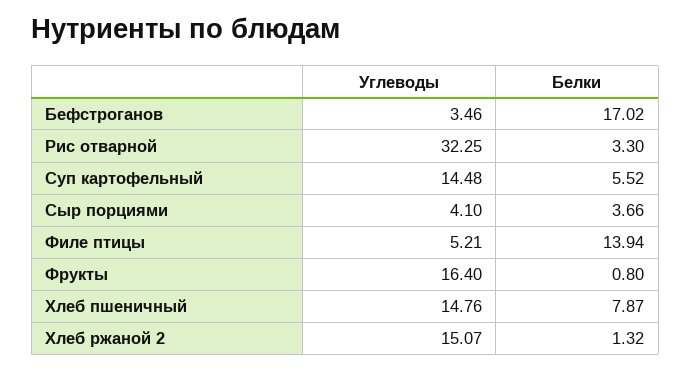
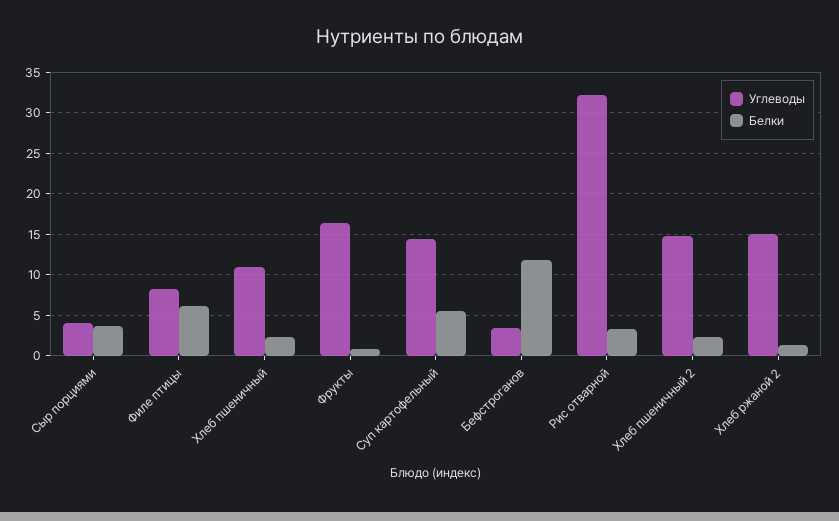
  {
    "Углеводы": {
      "Бефстроганов": 3.46,
      "Рис отварной": 32.25,
      "Суп картофельный": 14.48,
      "Сыр порциями": 4.1,
-     "Филе птицы": 5.21,
+     "Филе птицы": 8,
      "Фрукты": 16.4,
-     "Хлеб пшеничный": 14.76,
+     "Хлеб пшеничный": 11,
-     "Хлеб ржаной 2": 15.07
+     "Хлеб ржаной 2": 15.07,
+     "Хлеб пшеничный 2": 15
    },
    "Белки": {
-     "Бефстроганов": 17.02,
+     "Бефстроганов": 12,
      "Рис отварной": 3.3,
      "Суп картофельный": 5.52,
      "Сыр порциями": 3.66,
-     "Филе птицы": 13.94,
+     "Филе птицы": 6,
      "Фрукты": 0.8,
-     "Хлеб пшеничный": 7.87,
+     "Хлеб пшеничный": 2,
-     "Хлеб ржаной 2": 1.32
+     "Хлеб ржаной 2": 1.32,
+     "Хлеб пшеничный 2": 2
    }
  }

